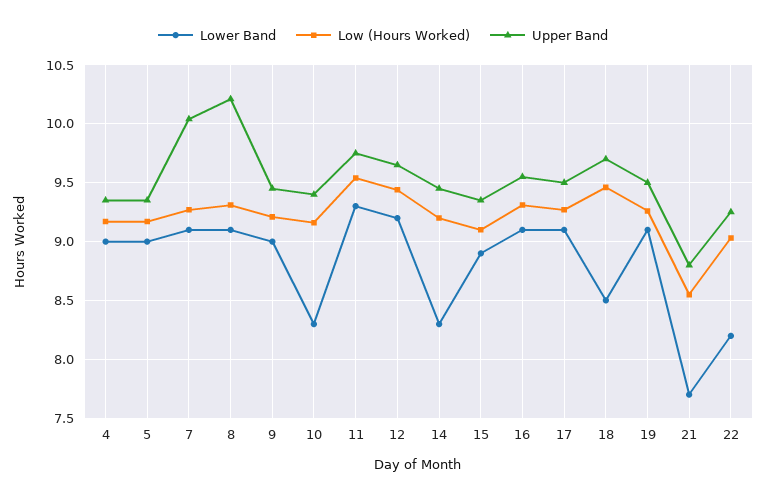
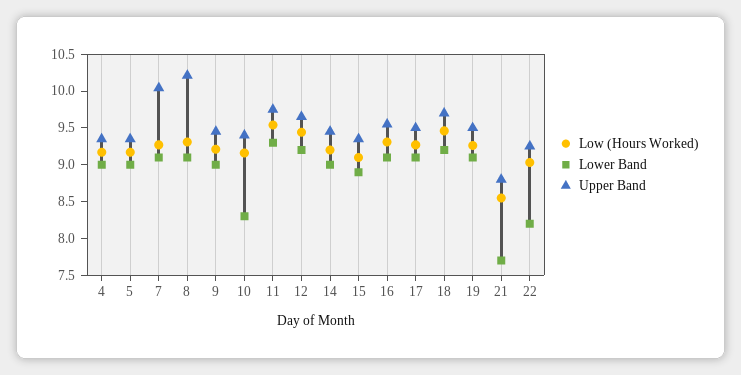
  {
    "Lower Band": {
      "4": 9,
      "5": 9,
      "7": 9.1,
      "8": 9.1,
      "9": 9,
      "10": 8.3,
      "11": 9.3,
      "12": 9.2,
-     "14": 8.3,
+     "14": 9,
      "15": 8.9,
      "16": 9.1,
      "17": 9.1,
-     "18": 8.5,
+     "18": 9.25,
      "19": 9.1,
      "21": 7.7,
      "22": 8.2
    },
    "Low (Hours Worked)": {
      "4": 9.2,
      "5": 9.2,
      "7": 9.3,
      "8": 9.3,
      "9": 9.2,
      "10": 9.2,
      "11": 9.5,
      "12": 9.4,
      "14": 9.2,
      "15": 9.1,
      "16": 9.3,
      "17": 9.3,
      "18": 9.5,
      "19": 9.3,
      "21": 8.6,
      "22": 9
    },
    "Upper Band": {
      "4": 9.4,
      "5": 9.4,
      "7": 10,
      "8": 10.2,
      "9": 9.5,
      "10": 9.4,
      "11": 9.8,
      "12": 9.7,
      "14": 9.5,
      "15": 9.4,
      "16": 9.6,
      "17": 9.5,
      "18": 9.7,
      "19": 9.5,
      "21": 8.8,
      "22": 9.3
    }
  }

